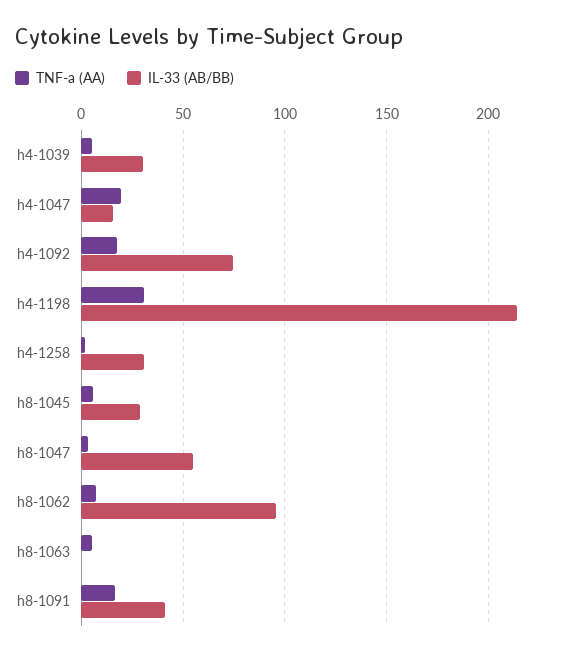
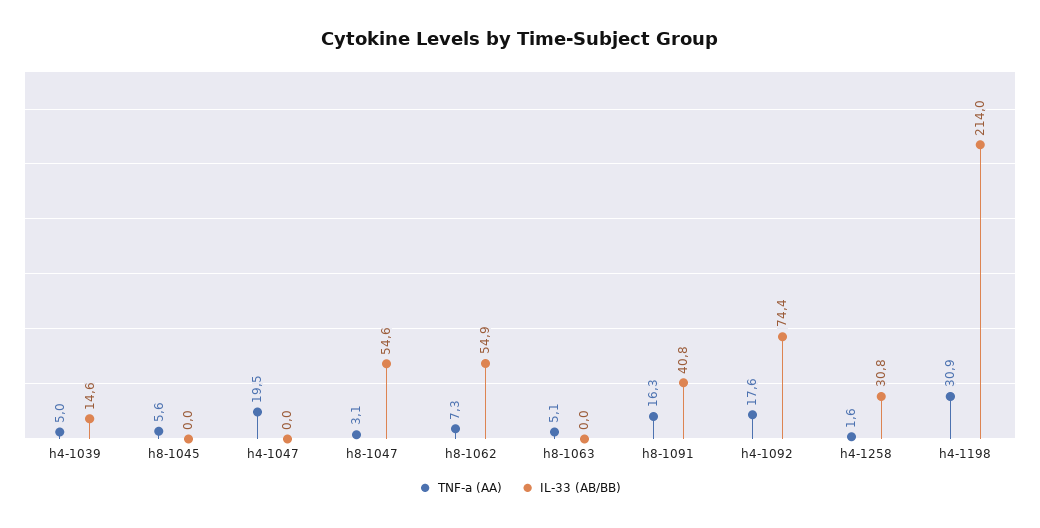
  {
    "TNF-a (AA)": {
      "h4-1039": 5,
      "h4-1047": 19.5,
      "h4-1092": 17.6,
      "h4-1198": 30.9,
      "h4-1258": 1.6,
      "h8-1045": 5.6,
      "h8-1047": 3.1,
      "h8-1062": 7.3,
      "h8-1063": 5.1,
      "h8-1091": 16.3
    },
    "IL-33 (AB/BB)": {
-     "h4-1039": 30,
+     "h4-1039": 14.6,
-     "h4-1047": 15,
+     "h4-1047": 0,
      "h4-1092": 74.4,
      "h4-1198": 214,
      "h4-1258": 30.8,
-     "h8-1045": 30,
+     "h8-1045": 0,
      "h8-1047": 54.6,
-     "h8-1062": 95,
+     "h8-1062": 54.9,
      "h8-1063": 0,
      "h8-1091": 40.8
    }
  }

